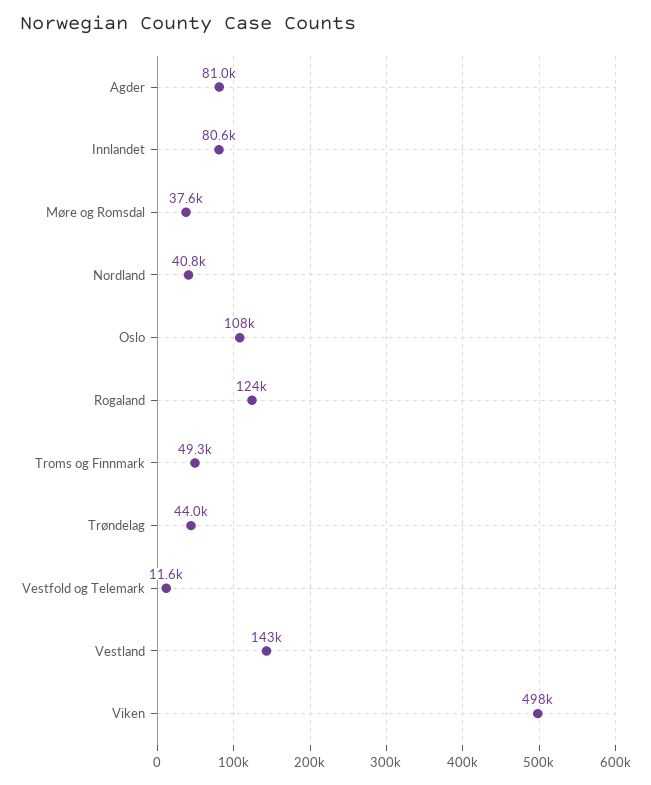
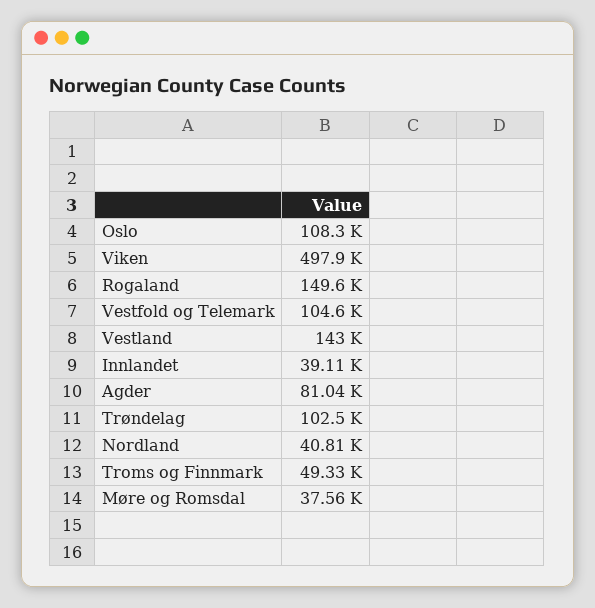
  {
    "Agder": 81040,
-   "Innlandet": 80600,
+   "Innlandet": 39110,
    "Møre og Romsdal": 37560,
    "Nordland": 40810,
    "Oslo": 108300,
-   "Rogaland": 124000,
+   "Rogaland": 149600,
    "Troms og Finnmark": 49330,
-   "Trøndelag": 44000,
+   "Trøndelag": 102500,
-   "Vestfold og Telemark": 11600,
+   "Vestfold og Telemark": 104600,
    "Vestland": 143000,
    "Viken": 497900
  }

